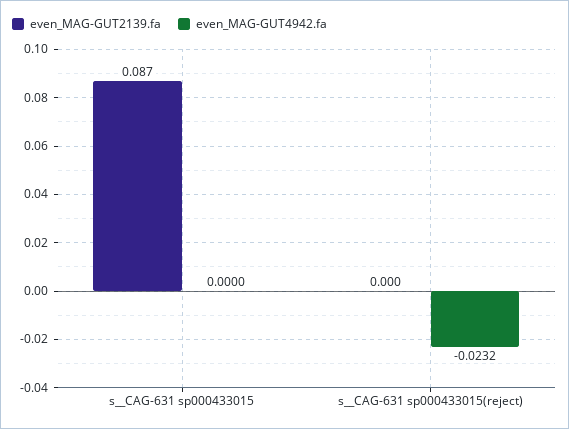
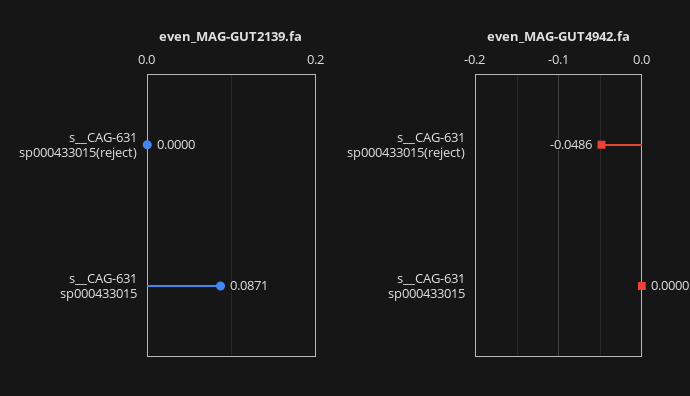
  {
    "even_MAG-GUT2139.fa": {
      "s__CAG-631 sp000433015": 0.0871,
      "s__CAG-631 sp000433015(reject)": 0
    },
    "even_MAG-GUT4942.fa": {
      "s__CAG-631 sp000433015": 0,
-     "s__CAG-631 sp000433015(reject)": -0.0232
+     "s__CAG-631 sp000433015(reject)": -0.0486
    }
  }

